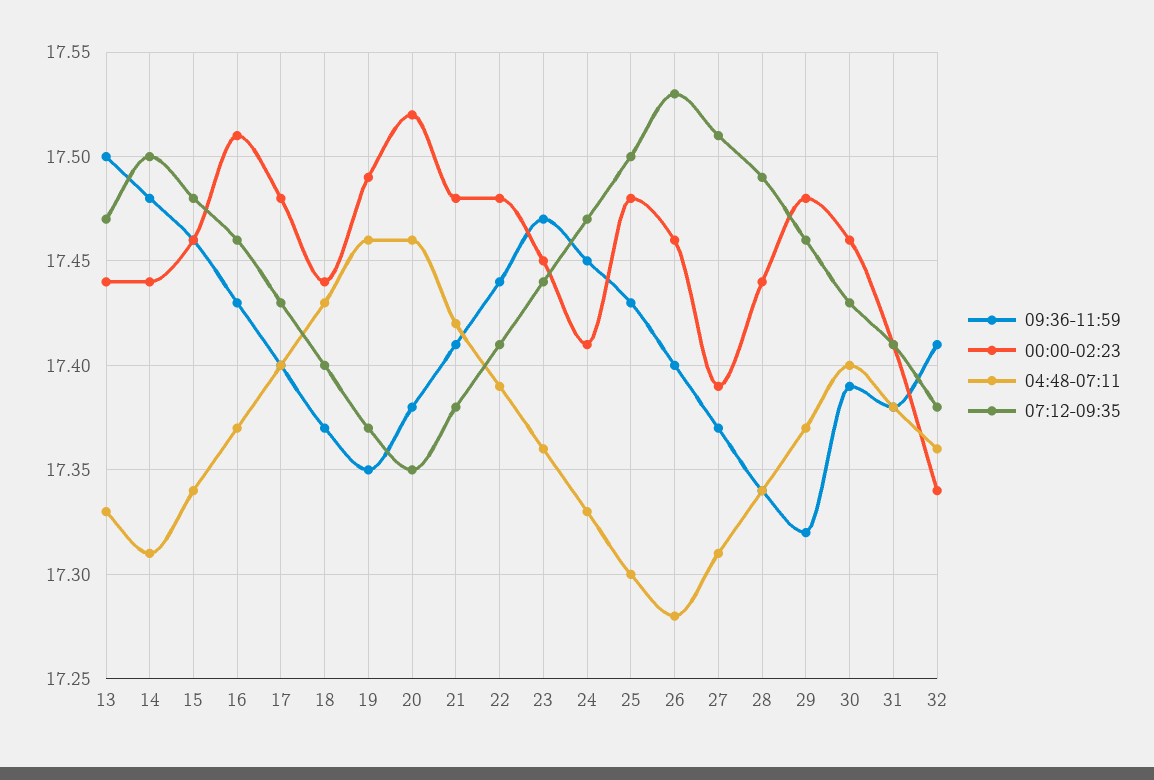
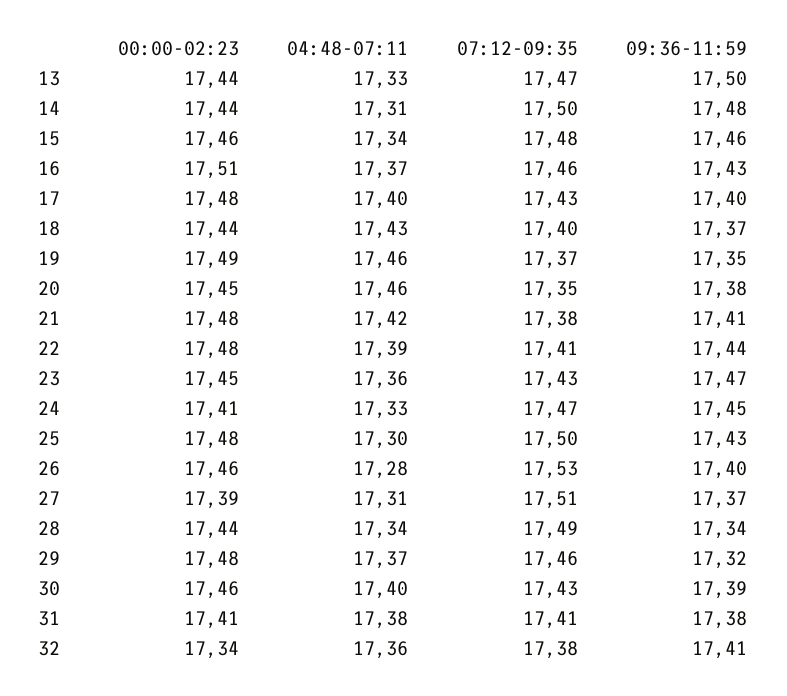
  {
    "09:36-11:59": {
      "13": 17.5,
      "14": 17.48,
      "15": 17.46,
      "16": 17.43,
      "17": 17.4,
      "18": 17.37,
      "19": 17.35,
      "20": 17.38,
      "21": 17.41,
      "22": 17.44,
      "23": 17.47,
      "24": 17.45,
      "25": 17.43,
      "26": 17.4,
      "27": 17.37,
      "28": 17.34,
      "29": 17.32,
      "30": 17.39,
      "31": 17.38,
      "32": 17.41
    },
    "00:00-02:23": {
      "13": 17.44,
      "14": 17.44,
      "15": 17.46,
      "16": 17.51,
      "17": 17.48,
      "18": 17.44,
      "19": 17.49,
-     "20": 17.52,
+     "20": 17.45,
      "21": 17.48,
      "22": 17.48,
      "23": 17.45,
      "24": 17.41,
      "25": 17.48,
      "26": 17.46,
      "27": 17.39,
      "28": 17.44,
      "29": 17.48,
      "30": 17.46,
      "31": 17.41,
      "32": 17.34
    },
    "04:48-07:11": {
      "13": 17.33,
      "14": 17.31,
      "15": 17.34,
      "16": 17.37,
      "17": 17.4,
      "18": 17.43,
      "19": 17.46,
      "20": 17.46,
      "21": 17.42,
      "22": 17.39,
      "23": 17.36,
      "24": 17.33,
      "25": 17.3,
      "26": 17.28,
      "27": 17.31,
      "28": 17.34,
      "29": 17.37,
      "30": 17.4,
      "31": 17.38,
      "32": 17.36
    },
    "07:12-09:35": {
      "13": 17.47,
      "14": 17.5,
      "15": 17.48,
      "16": 17.46,
      "17": 17.43,
      "18": 17.4,
      "19": 17.37,
      "20": 17.35,
      "21": 17.38,
      "22": 17.41,
-     "23": 17.44,
+     "23": 17.43,
      "24": 17.47,
      "25": 17.5,
      "26": 17.53,
      "27": 17.51,
      "28": 17.49,
      "29": 17.46,
      "30": 17.43,
      "31": 17.41,
      "32": 17.38
    }
  }

